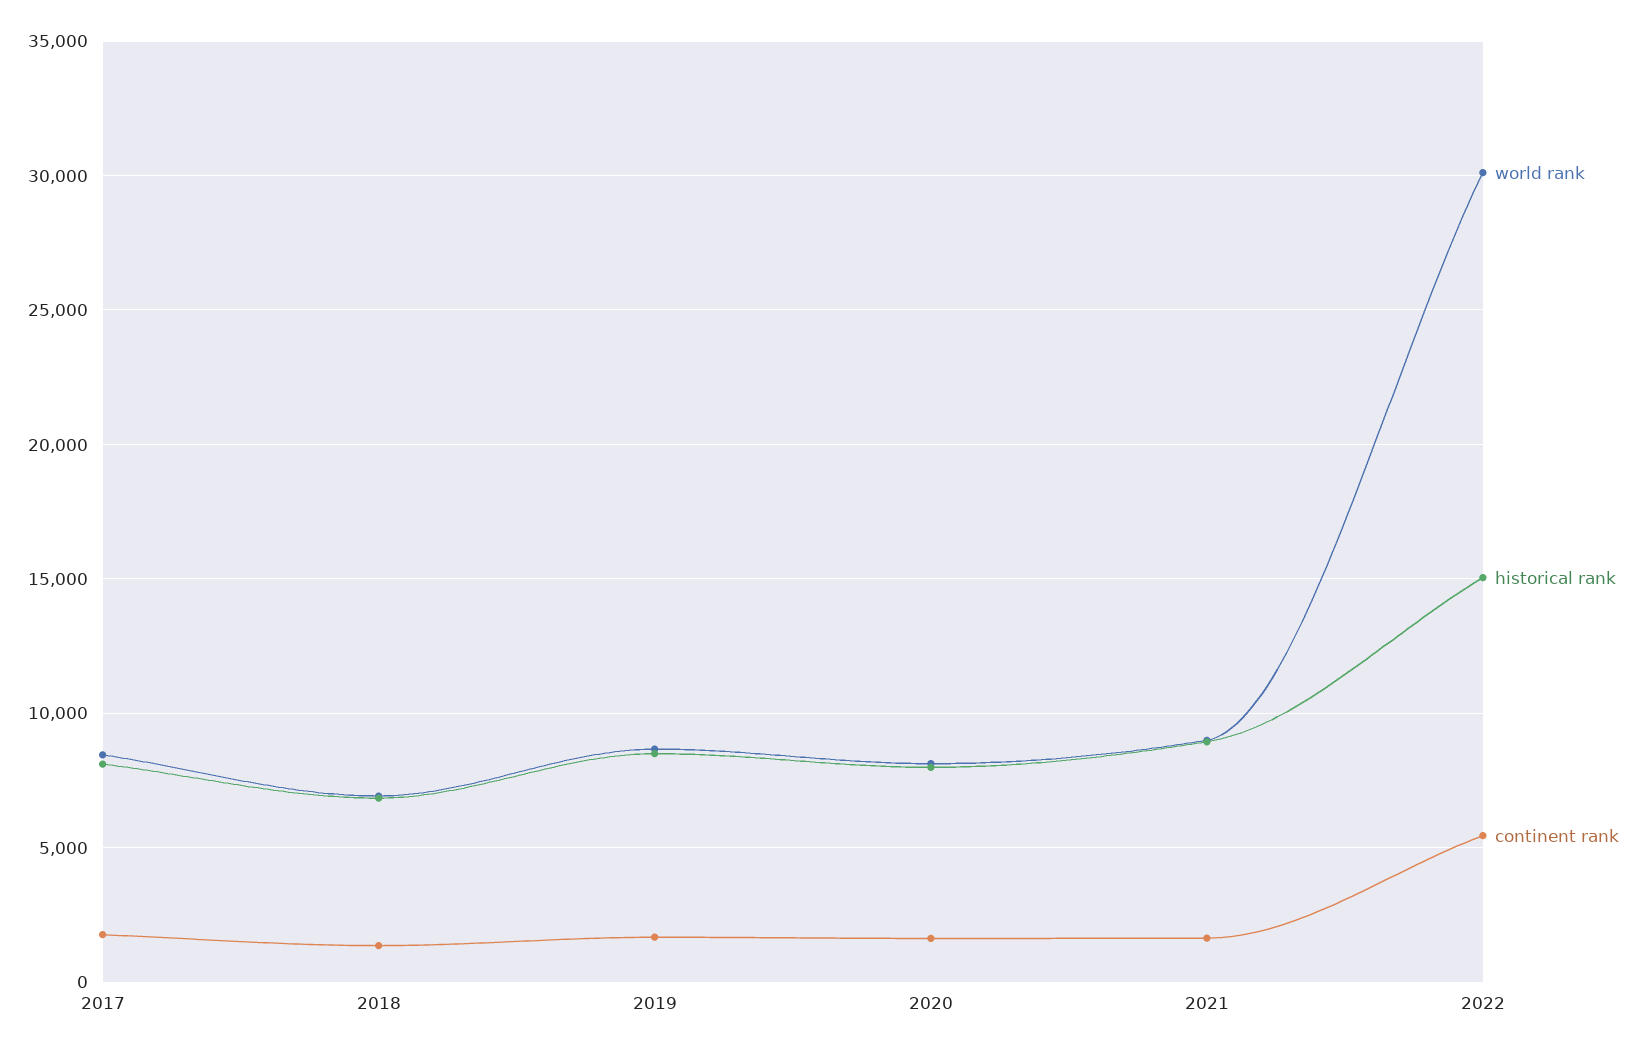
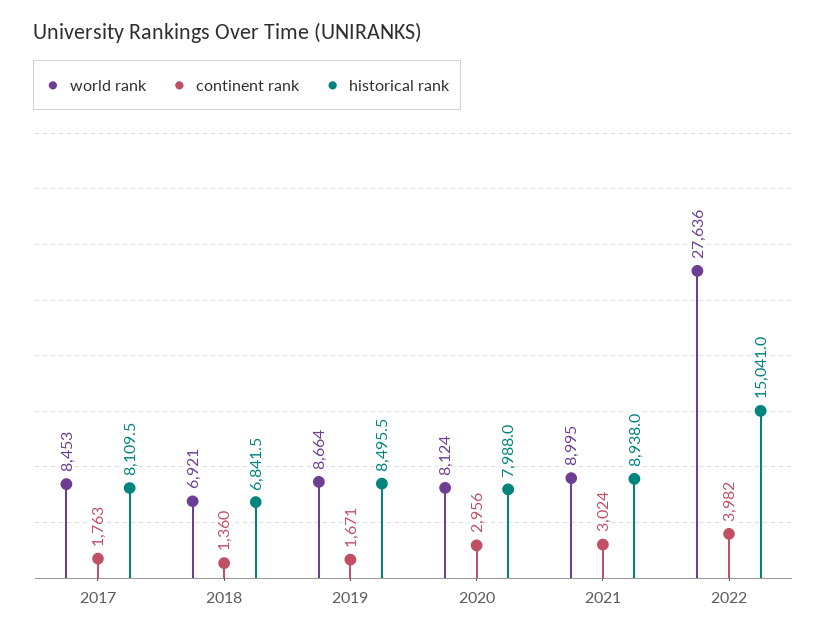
  {
    "world rank": {
      "2017": 8453,
      "2018": 6921,
      "2019": 8664,
      "2020": 8124,
      "2021": 8995,
-     "2022": 30000
+     "2022": 27636
    },
    "historical rank": {
      "2017": 8109.5,
      "2018": 6841.5,
      "2019": 8495.5,
      "2020": 7988,
      "2021": 8938,
      "2022": 15041
    },
    "continent rank": {
      "2017": 1763,
      "2018": 1360,
      "2019": 1671,
-     "2020": 1500,
+     "2020": 2956,
-     "2021": 1500,
+     "2021": 3024,
-     "2022": 5500
+     "2022": 3982
    }
  }

